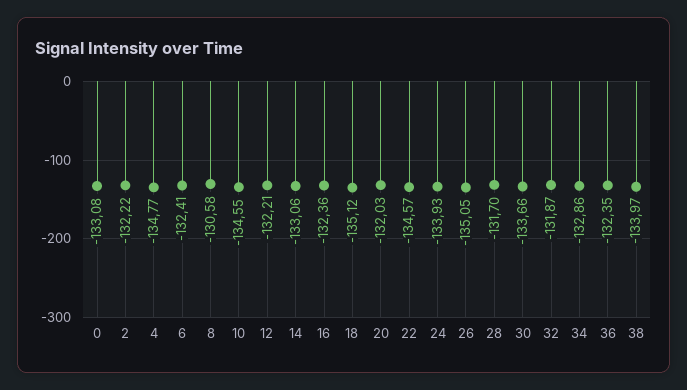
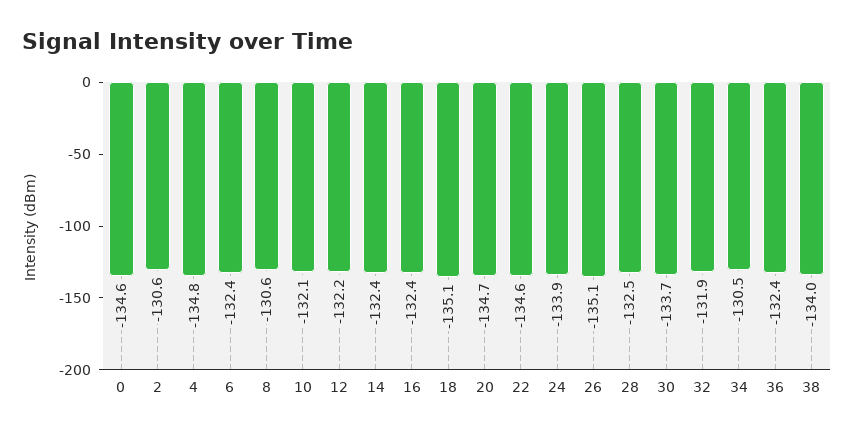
  {
-   "0": -133.08,
+   "0": -134.6,
-   "2": -132.22,
+   "2": -130.6,
    "4": -134.77,
    "6": -132.41,
    "8": -130.58,
-   "10": -134.55,
+   "10": -132.1,
    "12": -132.21,
-   "14": -133.06,
+   "14": -132.4,
    "16": -132.36,
    "18": -135.12,
-   "20": -132.03,
+   "20": -134.7,
    "22": -134.57,
    "24": -133.93,
    "26": -135.05,
-   "28": -131.7,
+   "28": -132.5,
    "30": -133.66,
    "32": -131.87,
-   "34": -132.86,
+   "34": -130.5,
    "36": -132.35,
    "38": -133.97
  }

